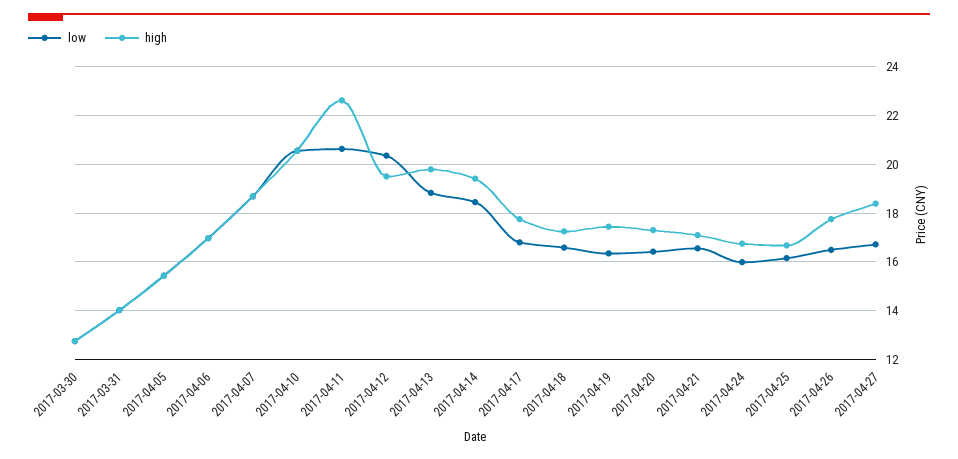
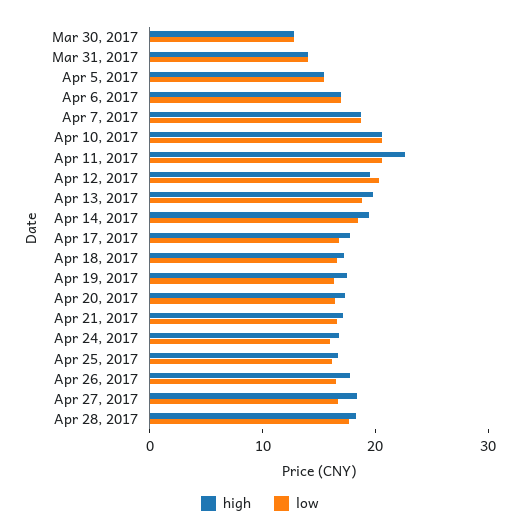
  {
    "low": {
      "2017-03-30": 12.75,
      "2017-03-31": 14,
      "2017-04-05": 15.5,
      "2017-04-06": 17,
      "2017-04-07": 18.75,
      "2017-04-10": 20.5,
      "2017-04-11": 20.5,
      "2017-04-12": 20.25,
      "2017-04-13": 18.75,
      "2017-04-14": 18.5,
      "2017-04-17": 16.75,
      "2017-04-18": 16.5,
      "2017-04-19": 16.25,
      "2017-04-20": 16.5,
      "2017-04-21": 16.5,
      "2017-04-24": 16,
      "2017-04-25": 16.25,
      "2017-04-26": 16.5,
-     "2017-04-27": 16.75
+     "2017-04-27": 16.75,
+     "Apr 28, 2017": 18
    },
    "high": {
      "2017-03-30": 12.75,
      "2017-03-31": 14,
      "2017-04-05": 15.5,
      "2017-04-06": 17,
      "2017-04-07": 18.75,
      "2017-04-10": 20.5,
      "2017-04-11": 22.5,
      "2017-04-12": 19.5,
      "2017-04-13": 19.75,
      "2017-04-14": 19.5,
      "2017-04-17": 17.75,
      "2017-04-18": 17.25,
      "2017-04-19": 17.5,
      "2017-04-20": 17.25,
      "2017-04-21": 17,
      "2017-04-24": 16.75,
      "2017-04-25": 16.75,
      "2017-04-26": 17.75,
-     "2017-04-27": 18.5
+     "2017-04-27": 18.5,
+     "Apr 28, 2017": 18
    }
  }

